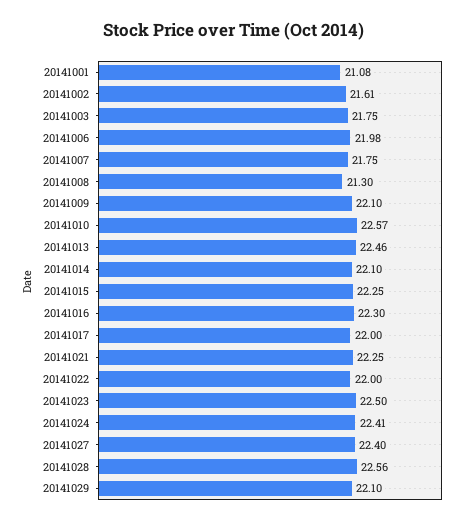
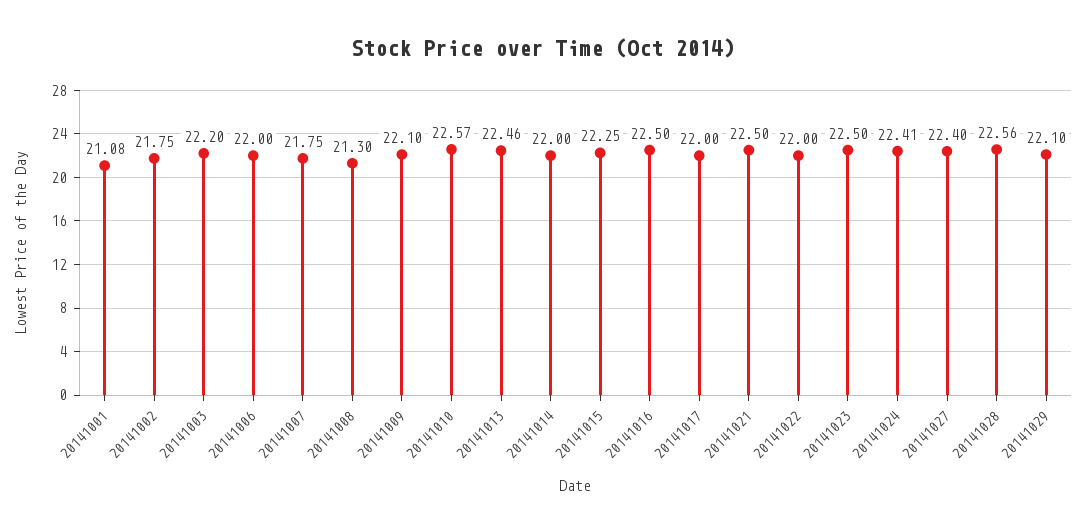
  {
    "20141001": 21.08,
-   "20141002": 21.61,
+   "20141002": 21.75,
-   "20141003": 21.75,
+   "20141003": 22.2,
-   "20141006": 21.98,
+   "20141006": 22,
    "20141007": 21.75,
    "20141008": 21.3,
    "20141009": 22.1,
    "20141010": 22.57,
    "20141013": 22.46,
-   "20141014": 22.1,
+   "20141014": 22,
    "20141015": 22.25,
-   "20141016": 22.3,
+   "20141016": 22.5,
    "20141017": 22,
-   "20141021": 22.25,
+   "20141021": 22.5,
    "20141022": 22,
    "20141023": 22.5,
    "20141024": 22.41,
    "20141027": 22.4,
    "20141028": 22.56,
    "20141029": 22.1
  }

